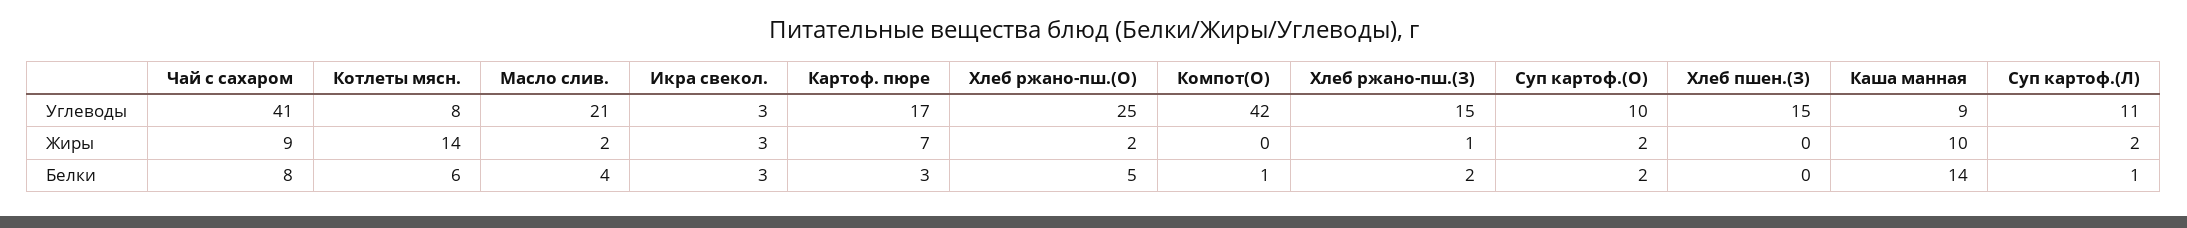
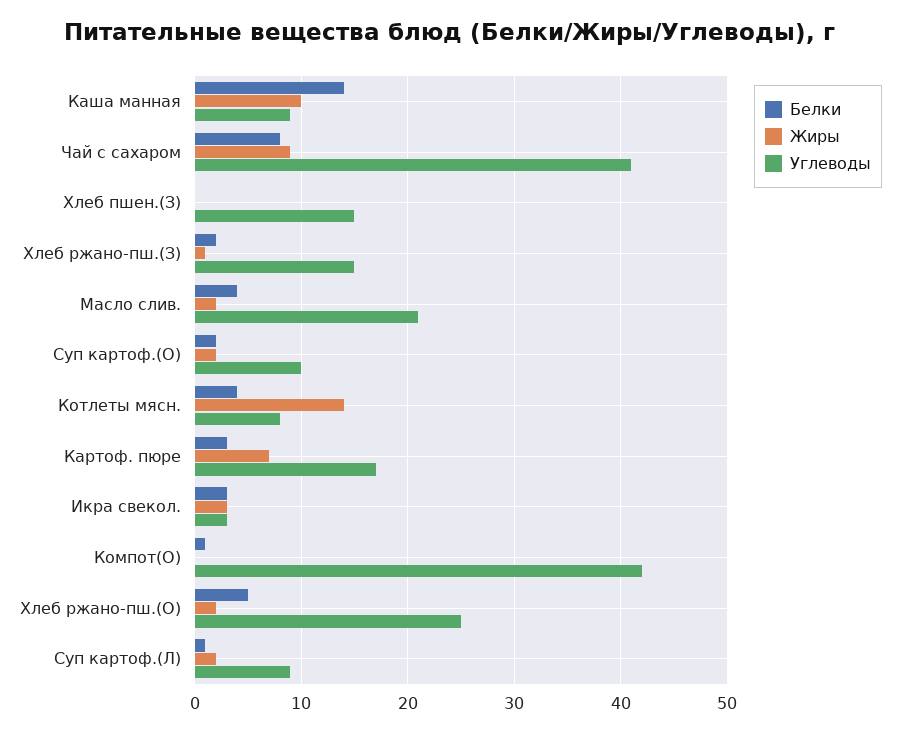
  {
    "Углеводы": {
      "Чай с сахаром": 41,
      "Котлеты мясн.": 8,
      "Масло слив.": 21,
      "Икра свекол.": 3,
      "Картоф. пюре": 17,
      "Хлеб ржано-пш.(О)": 25,
      "Компот(О)": 42,
      "Хлеб ржано-пш.(З)": 15,
      "Суп картоф.(О)": 10,
      "Хлеб пшен.(З)": 15,
      "Каша манная": 9,
-     "Суп картоф.(Л)": 11
+     "Суп картоф.(Л)": 9
    },
    "Жиры": {
      "Чай с сахаром": 9,
      "Котлеты мясн.": 14,
      "Масло слив.": 2,
      "Икра свекол.": 3,
      "Картоф. пюре": 7,
      "Хлеб ржано-пш.(О)": 2,
      "Компот(О)": 0,
      "Хлеб ржано-пш.(З)": 1,
      "Суп картоф.(О)": 2,
      "Хлеб пшен.(З)": 0,
      "Каша манная": 10,
      "Суп картоф.(Л)": 2
    },
    "Белки": {
      "Чай с сахаром": 8,
-     "Котлеты мясн.": 6,
+     "Котлеты мясн.": 4,
      "Масло слив.": 4,
      "Икра свекол.": 3,
      "Картоф. пюре": 3,
      "Хлеб ржано-пш.(О)": 5,
      "Компот(О)": 1,
      "Хлеб ржано-пш.(З)": 2,
      "Суп картоф.(О)": 2,
      "Хлеб пшен.(З)": 0,
      "Каша манная": 14,
      "Суп картоф.(Л)": 1
    }
  }

